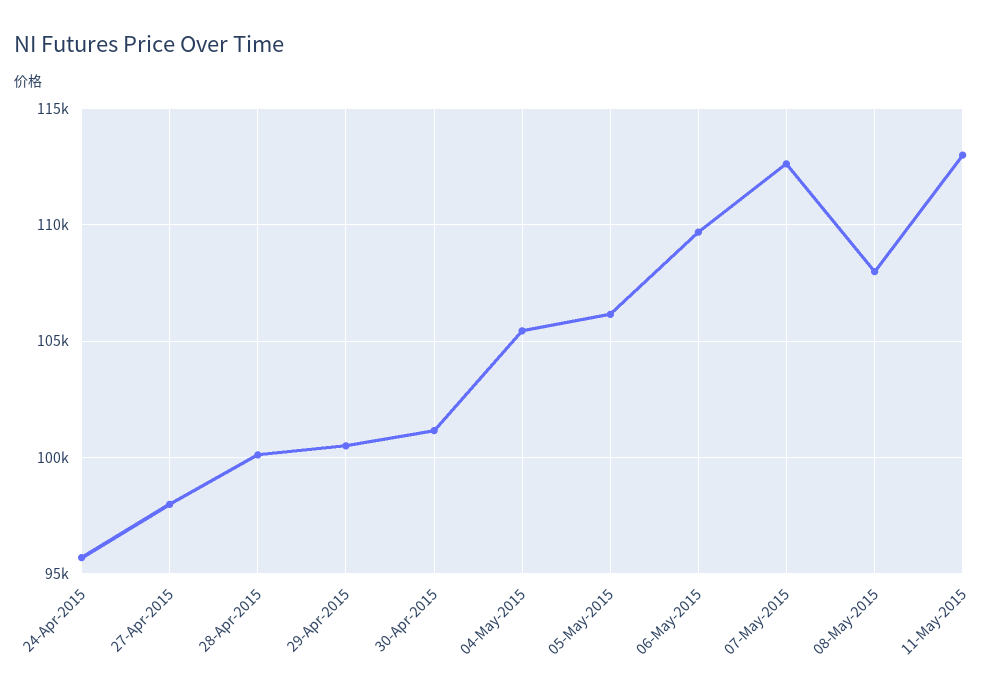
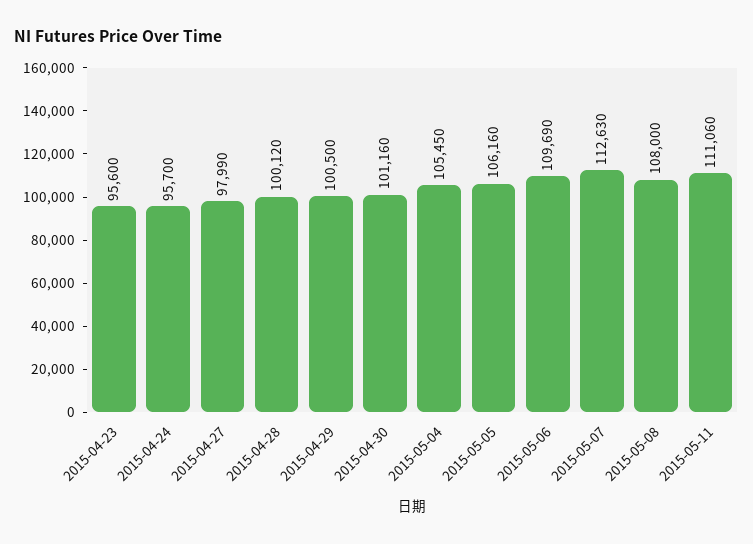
  {
    "24-Apr-2015": 95700,
    "27-Apr-2015": 97990,
    "28-Apr-2015": 100120,
    "29-Apr-2015": 100500,
    "30-Apr-2015": 101160,
    "04-May-2015": 105450,
    "05-May-2015": 106160,
    "06-May-2015": 109690,
    "07-May-2015": 112630,
    "08-May-2015": 108000,
-   "11-May-2015": 113000
+   "11-May-2015": 111060,
+   "2015-04-23": 95600
  }

